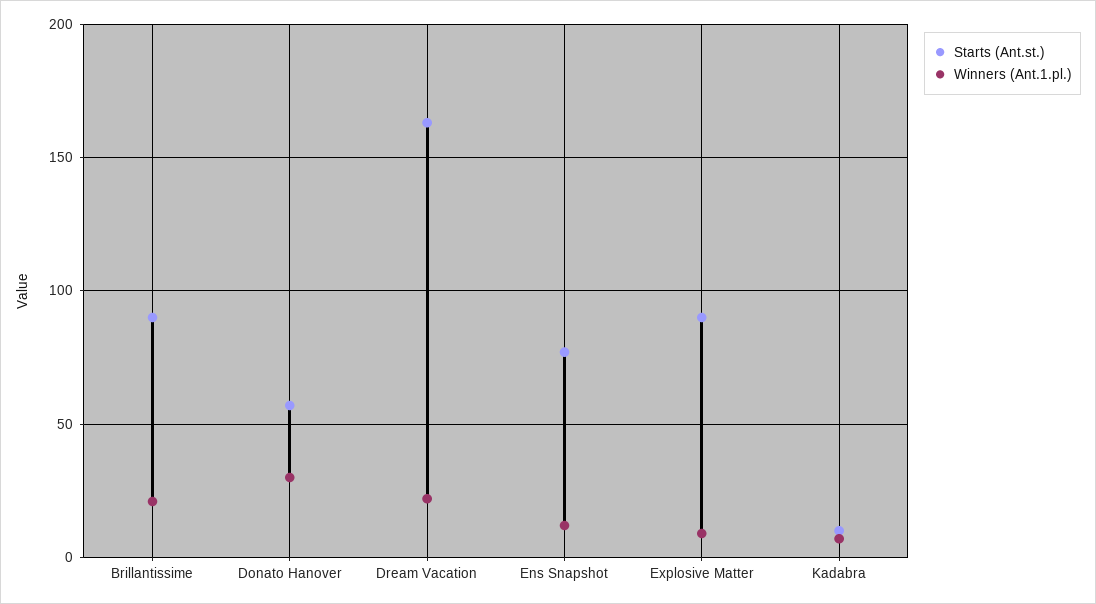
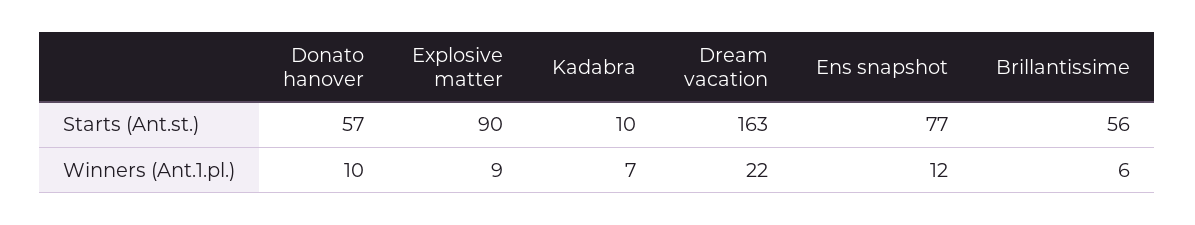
  {
    "Starts (Ant.st.)": {
-     "Brillantissime": 90,
+     "Brillantissime": 56,
      "Donato Hanover": 57,
      "Dream Vacation": 163,
      "Ens Snapshot": 77,
      "Explosive Matter": 90,
      "Kadabra": 10
    },
    "Winners (Ant.1.pl.)": {
-     "Brillantissime": 20,
+     "Brillantissime": 6,
-     "Donato Hanover": 30,
+     "Donato Hanover": 10,
      "Dream Vacation": 22,
      "Ens Snapshot": 12,
      "Explosive Matter": 9,
      "Kadabra": 7
    }
  }

